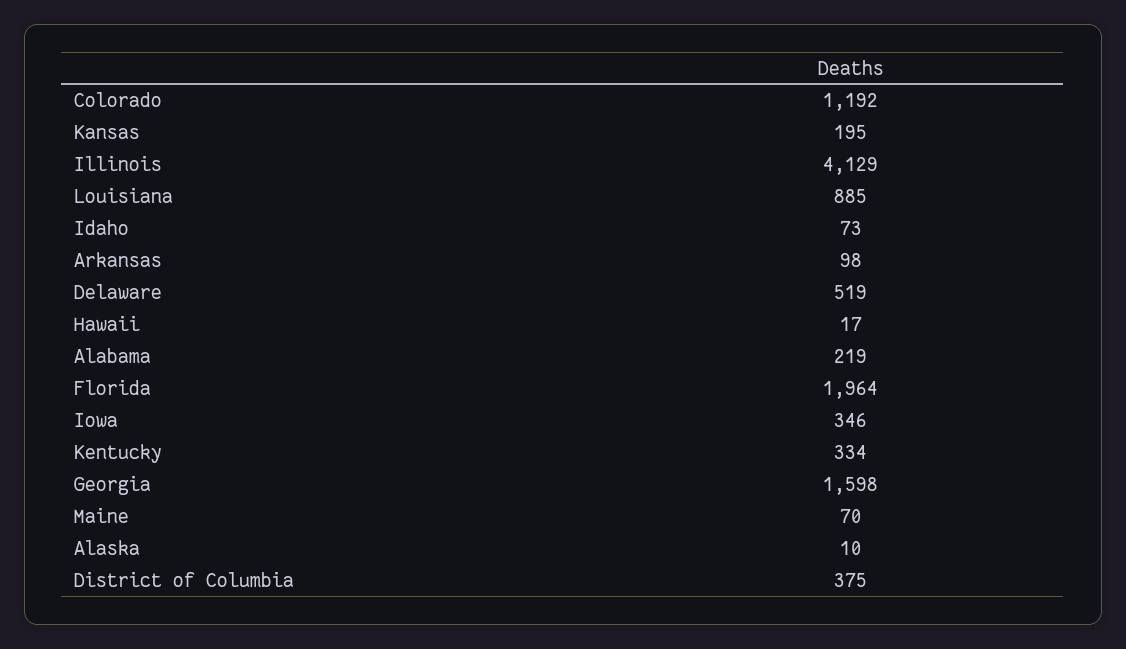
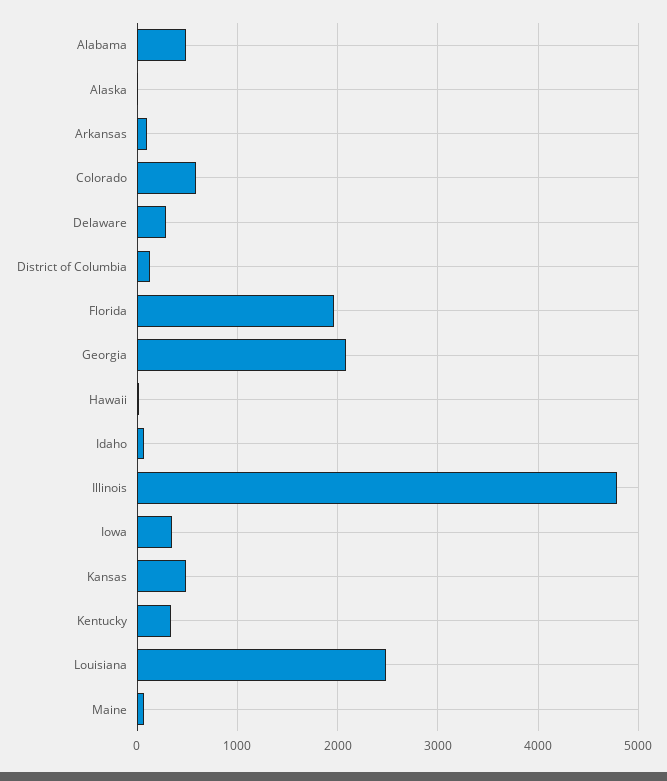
  {
-   "Colorado": 1192,
+   "Colorado": 600,
-   "Kansas": 195,
+   "Kansas": 500,
-   "Illinois": 4129,
+   "Illinois": 4800,
-   "Louisiana": 885,
+   "Louisiana": 2500,
    "Idaho": 73,
    "Arkansas": 98,
-   "Delaware": 519,
+   "Delaware": 300,
    "Hawaii": 17,
-   "Alabama": 219,
+   "Alabama": 500,
    "Florida": 1964,
    "Iowa": 346,
    "Kentucky": 334,
-   "Georgia": 1598,
+   "Georgia": 2100,
    "Maine": 70,
    "Alaska": 10,
-   "District of Columbia": 375
+   "District of Columbia": 100
  }

